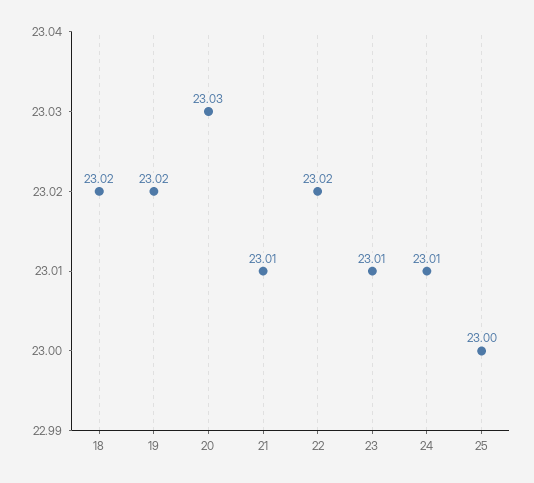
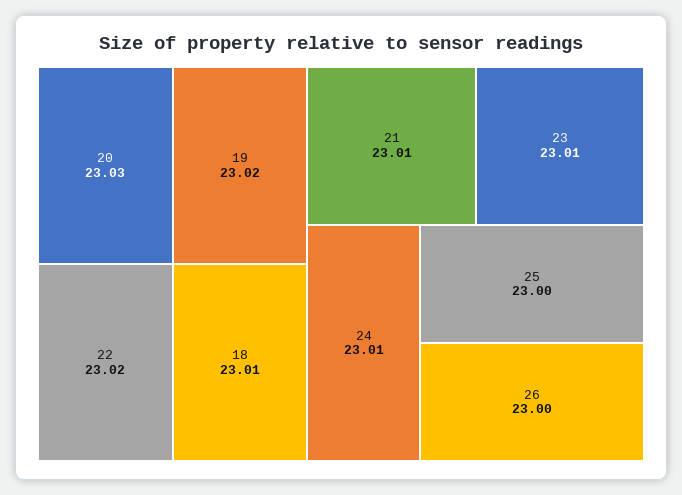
  {
-   "18": 23.02,
+   "18": 23.01,
    "19": 23.02,
    "20": 23.03,
    "21": 23.01,
    "22": 23.02,
    "23": 23.01,
    "24": 23.01,
-   "25": 23
+   "25": 23,
+   "26": 23
  }

